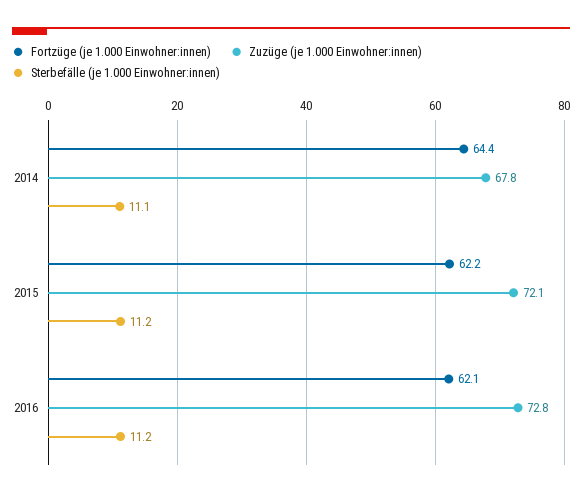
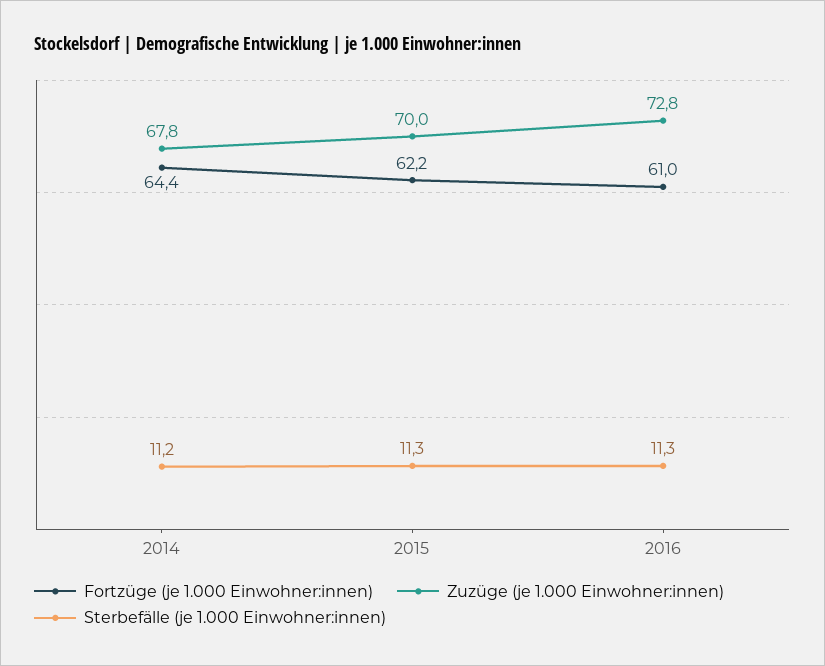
  {
    "Fortzüge (je 1.000 Einwohner:innen)": {
      "2014": 64.4,
      "2015": 62.2,
-     "2016": 62.1
+     "2016": 61
    },
    "Zuzüge (je 1.000 Einwohner:innen)": {
      "2014": 67.8,
-     "2015": 72.1,
+     "2015": 70,
      "2016": 72.8
    },
    "Sterbefälle (je 1.000 Einwohner:innen)": {
-     "2014": 11.1,
+     "2014": 11.2,
-     "2015": 11.2,
+     "2015": 11.3,
-     "2016": 11.2
+     "2016": 11.3
    }
  }

